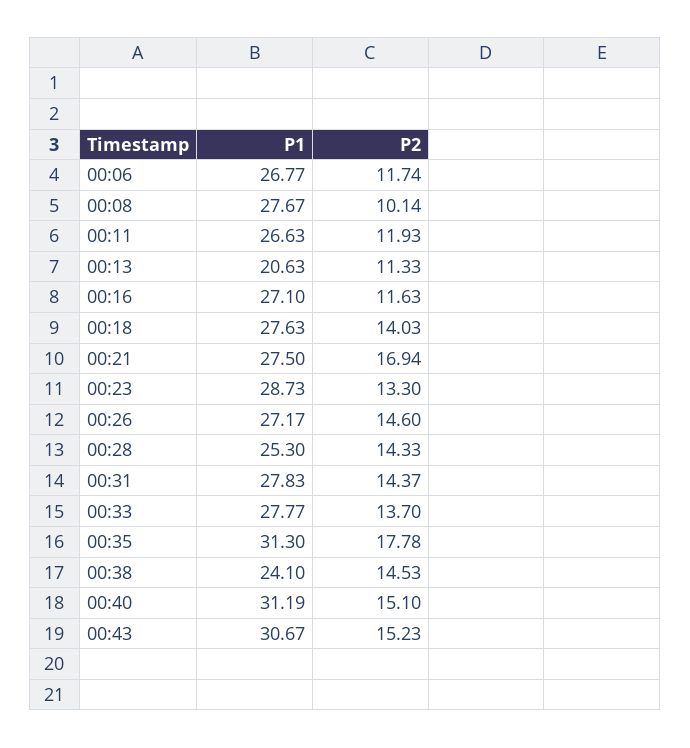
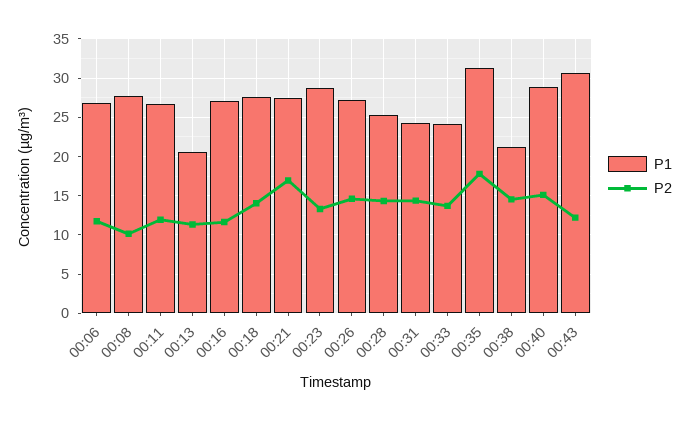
  {
    "P1": {
      "00:06": 26.77,
      "00:08": 27.67,
      "00:11": 26.63,
      "00:13": 20.63,
      "00:16": 27.1,
      "00:18": 27.63,
      "00:21": 27.5,
      "00:23": 28.73,
      "00:26": 27.17,
      "00:28": 25.3,
-     "00:31": 27.83,
+     "00:31": 24,
-     "00:33": 27.77,
+     "00:33": 24,
      "00:35": 31.3,
-     "00:38": 24.1,
+     "00:38": 21,
-     "00:40": 31.19,
+     "00:40": 29,
      "00:43": 30.67
    },
    "P2": {
      "00:06": 11.74,
      "00:08": 10.14,
      "00:11": 11.93,
      "00:13": 11.33,
      "00:16": 11.63,
      "00:18": 14.03,
      "00:21": 16.94,
      "00:23": 13.3,
      "00:26": 14.6,
      "00:28": 14.33,
      "00:31": 14.37,
      "00:33": 13.7,
      "00:35": 17.78,
      "00:38": 14.53,
      "00:40": 15.1,
-     "00:43": 15.23
+     "00:43": 12
    }
  }

